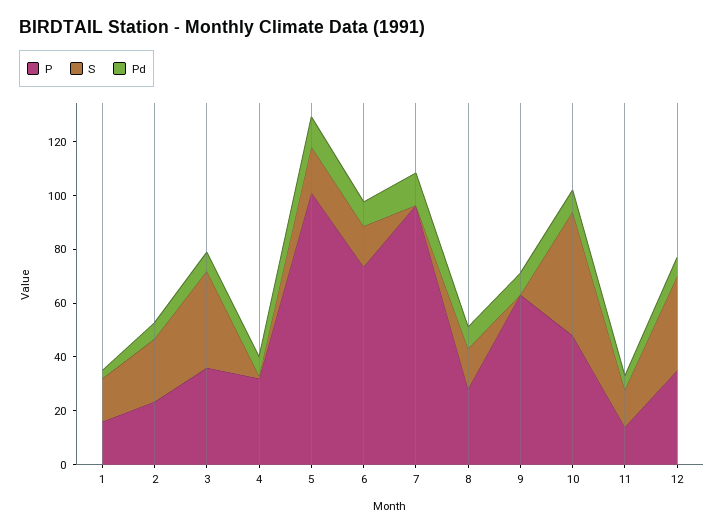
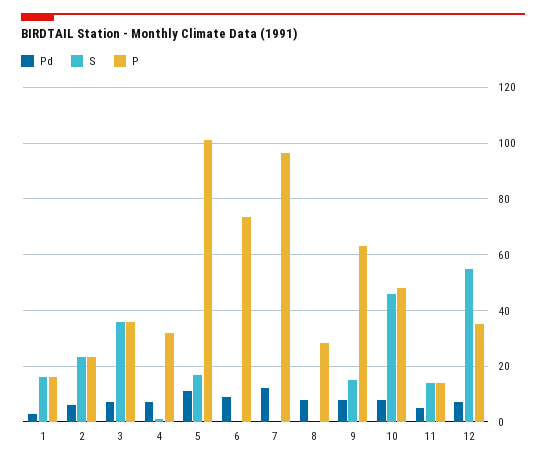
  {
    "P": {
      "1": 15,
      "2": 22.5,
      "3": 35,
      "4": 32.5,
      "5": 100,
      "6": 72.5,
      "7": 97.5,
      "8": 27.5,
      "9": 62.5,
      "10": 47.5,
      "11": 15,
      "12": 35
    },
    "S": {
      "1": 15,
      "2": 22.5,
      "3": 35,
      "4": 0,
      "5": 17.5,
-     "6": 15,
+     "6": 0,
      "7": 0,
-     "8": 15,
+     "8": 0,
-     "9": 0,
+     "9": 15,
      "10": 45,
      "11": 15,
-     "12": 35
+     "12": 55
    },
    "Pd": {
      "1": 2.5,
      "2": 5,
      "3": 7.5,
      "4": 7.5,
      "5": 10,
      "6": 10,
      "7": 12.5,
      "8": 7.5,
      "9": 7.5,
      "10": 7.5,
      "11": 5,
      "12": 7.5
    }
  }

